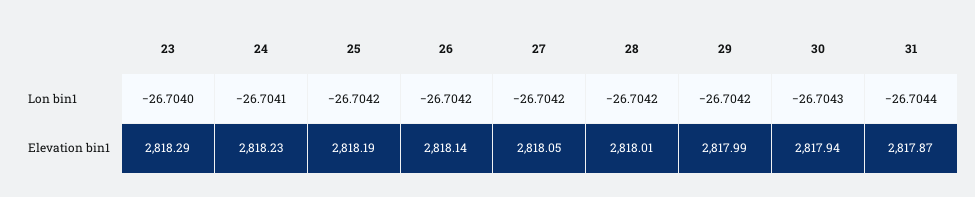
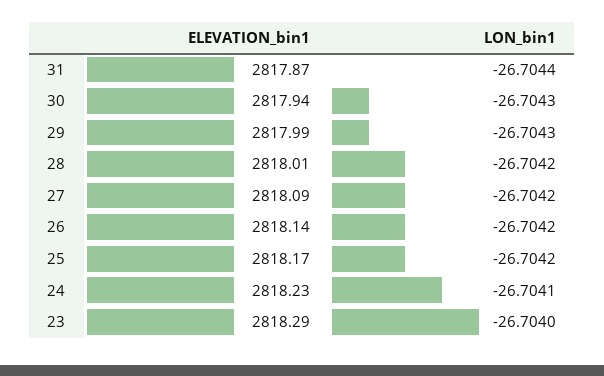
  {
    "23": {
      "Lon bin1": -26.704,
      "Elevation bin1": 2818.29
    },
    "24": {
      "Lon bin1": -26.7041,
      "Elevation bin1": 2818.23
    },
    "25": {
      "Lon bin1": -26.7042,
-     "Elevation bin1": 2818.19
+     "Elevation bin1": 2818.17
    },
    "26": {
      "Lon bin1": -26.7042,
      "Elevation bin1": 2818.14
    },
    "27": {
      "Lon bin1": -26.7042,
-     "Elevation bin1": 2818.05
+     "Elevation bin1": 2818.09
    },
    "28": {
      "Lon bin1": -26.7042,
      "Elevation bin1": 2818.01
    },
    "29": {
-     "Lon bin1": -26.7042,
+     "Lon bin1": -26.7043,
      "Elevation bin1": 2817.99
    },
    "30": {
      "Lon bin1": -26.7043,
      "Elevation bin1": 2817.94
    },
    "31": {
      "Lon bin1": -26.7044,
      "Elevation bin1": 2817.87
    }
  }

